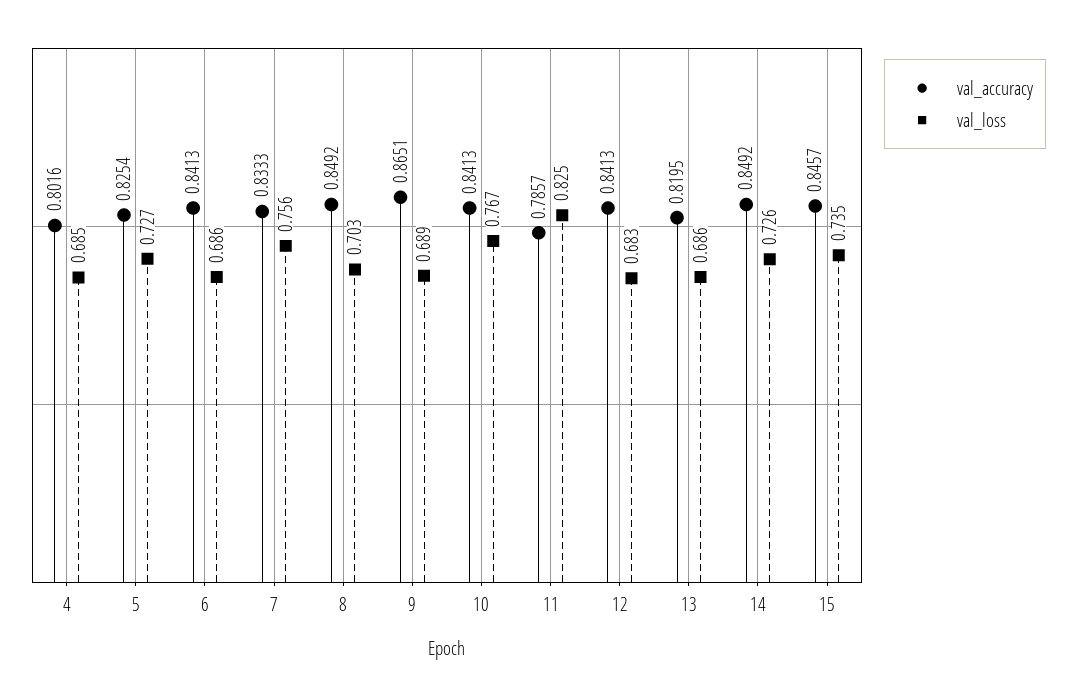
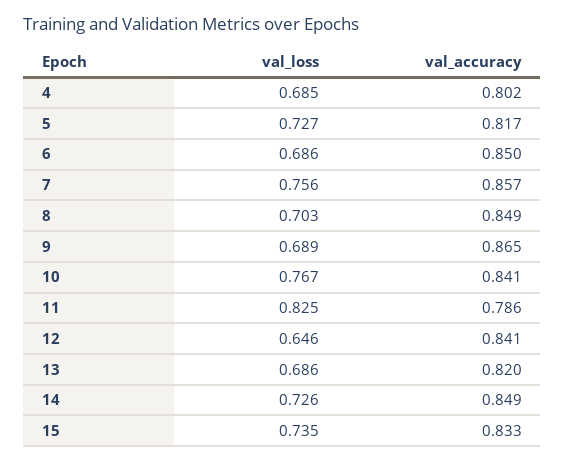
  {
    "val_accuracy": {
      "4": 0.8016,
-     "5": 0.8254,
+     "5": 0.817,
-     "6": 0.8413,
+     "6": 0.85,
-     "7": 0.8333,
+     "7": 0.857,
      "8": 0.8492,
      "9": 0.8651,
      "10": 0.8413,
      "11": 0.7857,
      "12": 0.8413,
      "13": 0.8195,
      "14": 0.8492,
-     "15": 0.8457
+     "15": 0.833
    },
    "val_loss": {
      "4": 0.685,
      "5": 0.727,
      "6": 0.686,
      "7": 0.756,
      "8": 0.703,
      "9": 0.689,
      "10": 0.767,
      "11": 0.825,
-     "12": 0.683,
+     "12": 0.646,
      "13": 0.686,
      "14": 0.726,
      "15": 0.735
    }
  }

